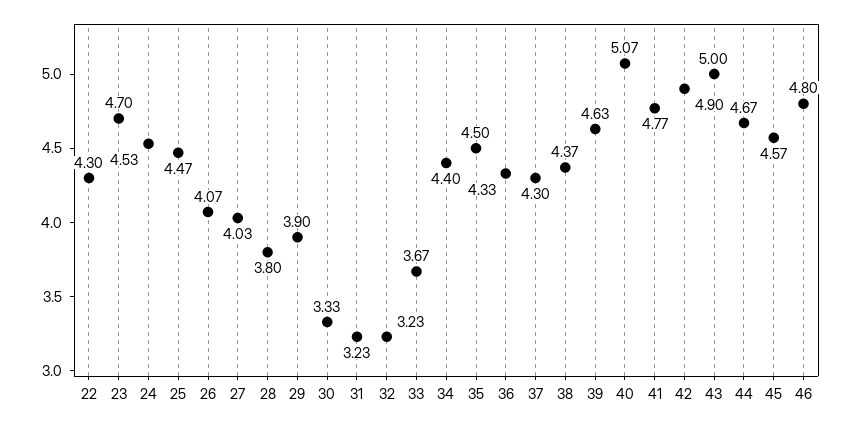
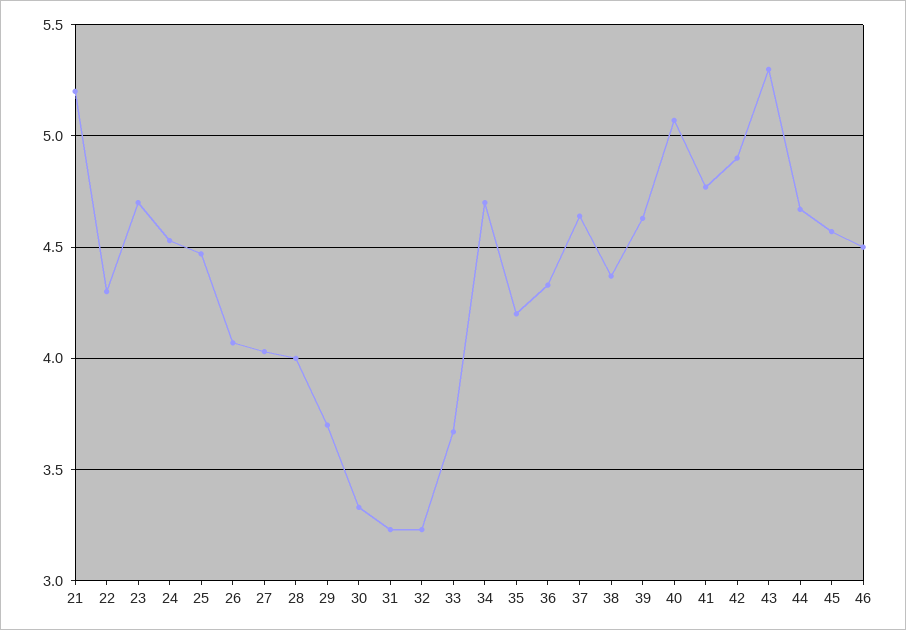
  {
    "22": 4.3,
    "23": 4.7,
    "24": 4.53,
    "25": 4.47,
    "26": 4.07,
    "27": 4.03,
-   "28": 3.8,
+   "28": 4,
-   "29": 3.9,
+   "29": 3.7,
    "30": 3.33,
    "31": 3.23,
    "32": 3.23,
    "33": 3.67,
-   "34": 4.4,
+   "34": 4.7,
-   "35": 4.5,
+   "35": 4.2,
    "36": 4.33,
-   "37": 4.3,
+   "37": 4.65,
    "38": 4.37,
    "39": 4.63,
    "40": 5.07,
    "41": 4.77,
    "42": 4.9,
-   "43": 5,
+   "43": 5.3,
    "44": 4.67,
    "45": 4.57,
-   "46": 4.8
+   "46": 4.5,
+   "21": 5.2
  }

